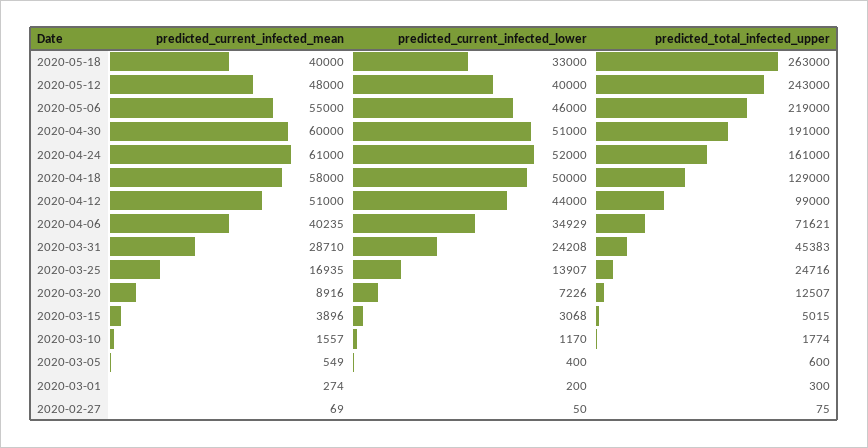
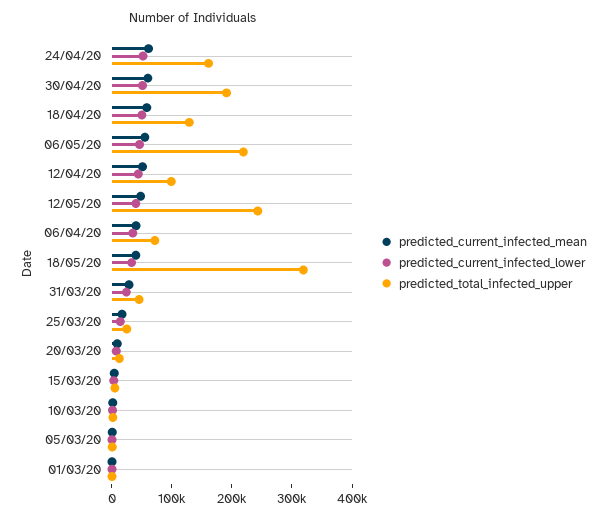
  {
    "predicted_current_infected_mean": {
      "2020-05-18": 40000,
      "2020-05-12": 48000,
      "2020-05-06": 55000,
      "2020-04-30": 60000,
      "2020-04-24": 61000,
      "2020-04-18": 58000,
      "2020-04-12": 51000,
      "2020-04-06": 40235,
      "2020-03-31": 28710,
      "2020-03-25": 16935,
      "2020-03-20": 8916,
      "2020-03-15": 3896,
      "2020-03-10": 1557,
      "2020-03-05": 549,
-     "2020-03-01": 274,
+     "2020-03-01": 274
-     "2020-02-27": 69
    },
    "predicted_current_infected_lower": {
      "2020-05-18": 33000,
      "2020-05-12": 40000,
      "2020-05-06": 46000,
      "2020-04-30": 51000,
      "2020-04-24": 52000,
      "2020-04-18": 50000,
      "2020-04-12": 44000,
      "2020-04-06": 34929,
      "2020-03-31": 24208,
      "2020-03-25": 13907,
      "2020-03-20": 7226,
      "2020-03-15": 3068,
      "2020-03-10": 1170,
      "2020-03-05": 400,
-     "2020-03-01": 200,
+     "2020-03-01": 200
-     "2020-02-27": 50
    },
    "predicted_total_infected_upper": {
-     "2020-05-18": 263000,
+     "2020-05-18": 320000,
      "2020-05-12": 243000,
      "2020-05-06": 219000,
      "2020-04-30": 191000,
      "2020-04-24": 161000,
      "2020-04-18": 129000,
      "2020-04-12": 99000,
      "2020-04-06": 71621,
      "2020-03-31": 45383,
      "2020-03-25": 24716,
      "2020-03-20": 12507,
      "2020-03-15": 5015,
      "2020-03-10": 1774,
      "2020-03-05": 600,
-     "2020-03-01": 300,
+     "2020-03-01": 300
-     "2020-02-27": 75
    }
  }

